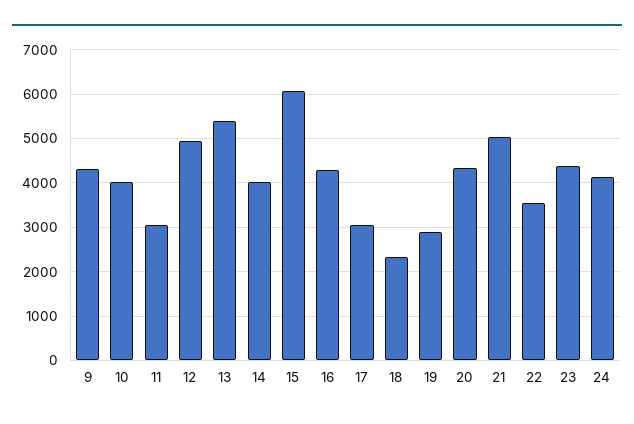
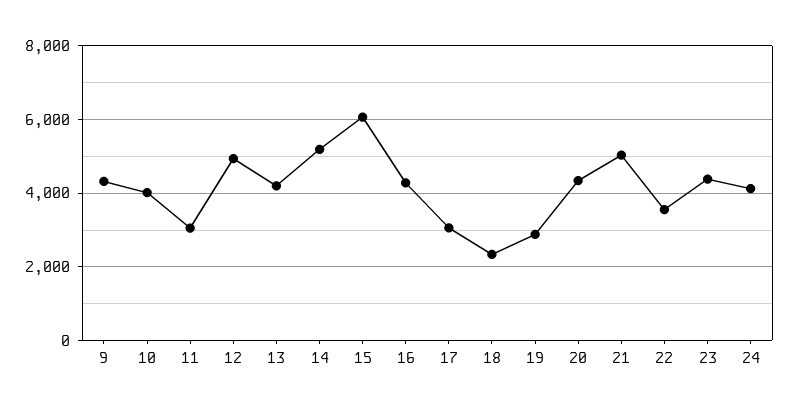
  {
    "9": 4400,
    "10": 4000,
    "11": 3000,
    "12": 5000,
-   "13": 5400,
+   "13": 4200,
-   "14": 4000,
+   "14": 5200,
    "15": 6000,
    "16": 4200,
    "17": 3000,
    "18": 2400,
    "19": 2800,
    "20": 4400,
    "21": 5000,
    "22": 3600,
    "23": 4400,
    "24": 4200
  }

